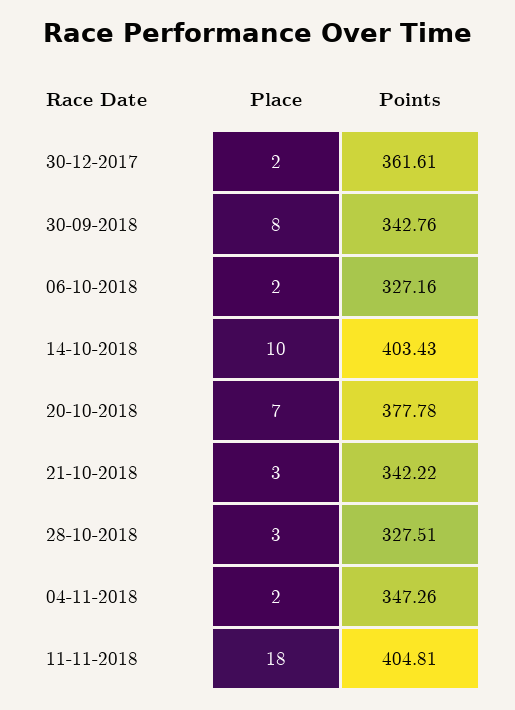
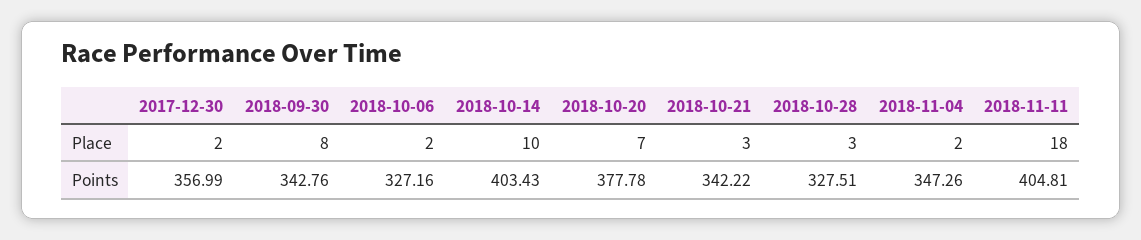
  {
    "Place": {
      "30-12-2017": 2,
      "30-09-2018": 8,
      "06-10-2018": 2,
      "14-10-2018": 10,
      "20-10-2018": 7,
      "21-10-2018": 3,
      "28-10-2018": 3,
      "04-11-2018": 2,
      "11-11-2018": 18
    },
    "Points": {
-     "30-12-2017": 361.61,
+     "30-12-2017": 356.99,
      "30-09-2018": 342.76,
      "06-10-2018": 327.16,
      "14-10-2018": 403.43,
      "20-10-2018": 377.78,
      "21-10-2018": 342.22,
      "28-10-2018": 327.51,
      "04-11-2018": 347.26,
      "11-11-2018": 404.81
    }
  }

